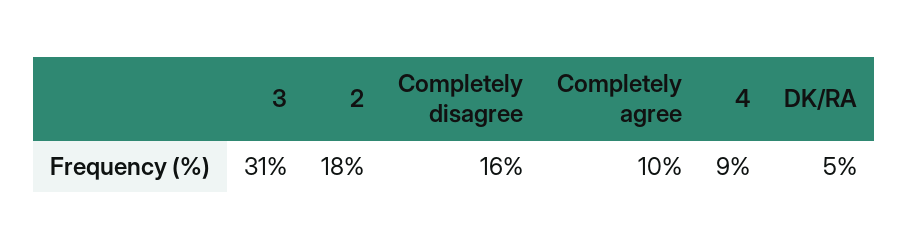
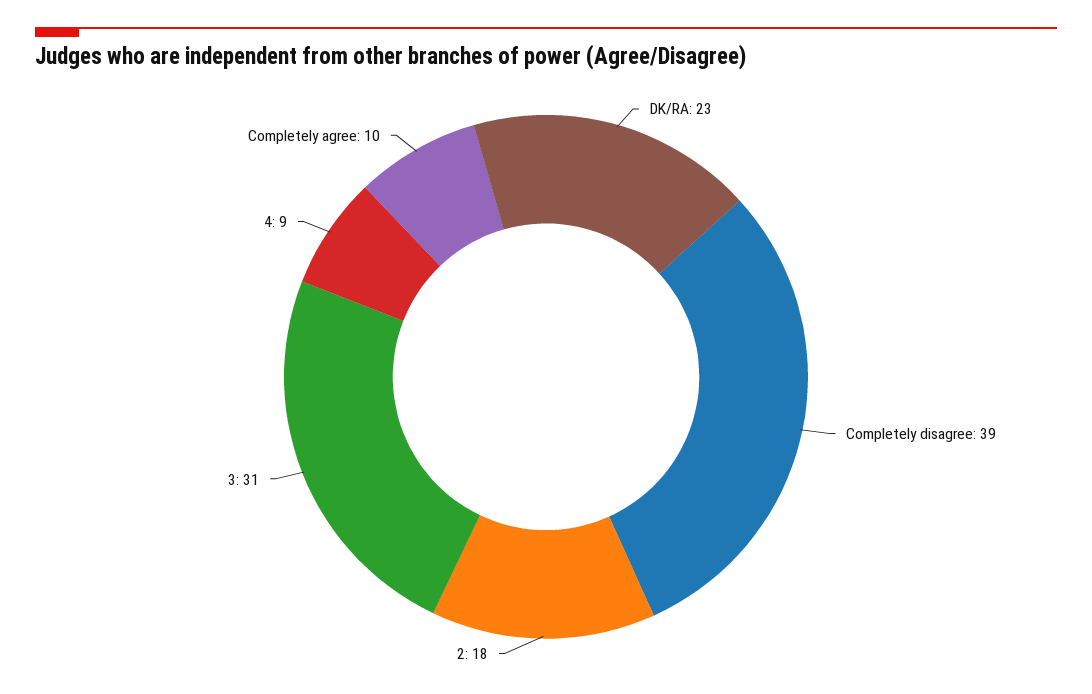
  {
    "3": 31,
    "2": 18,
-   "Completely disagree": 16,
+   "Completely disagree": 39,
    "Completely agree": 10,
    "4": 9,
-   "DK/RA": 5
+   "DK/RA": 23
  }

